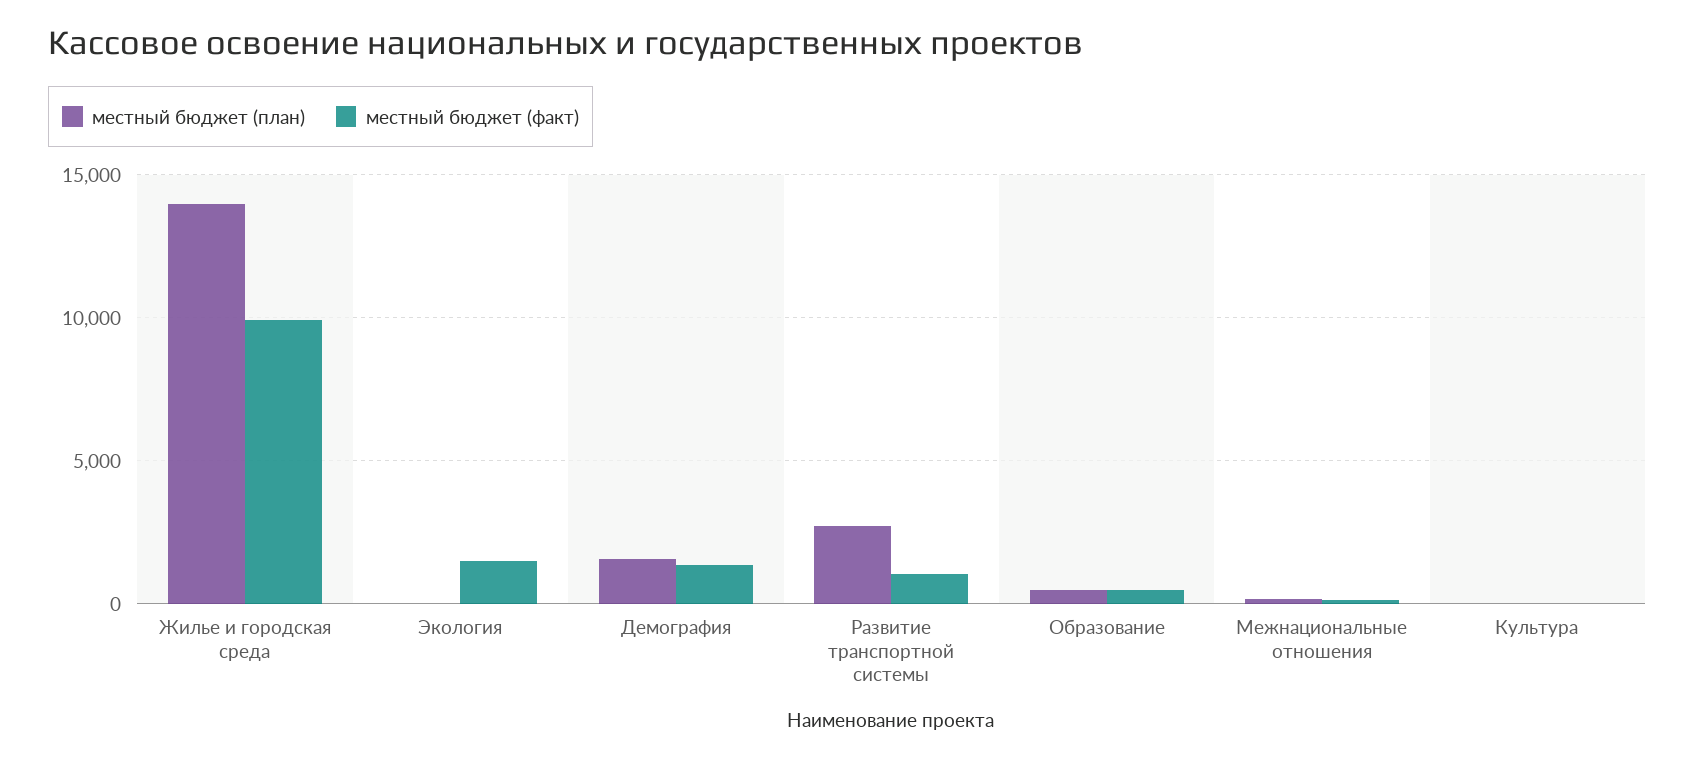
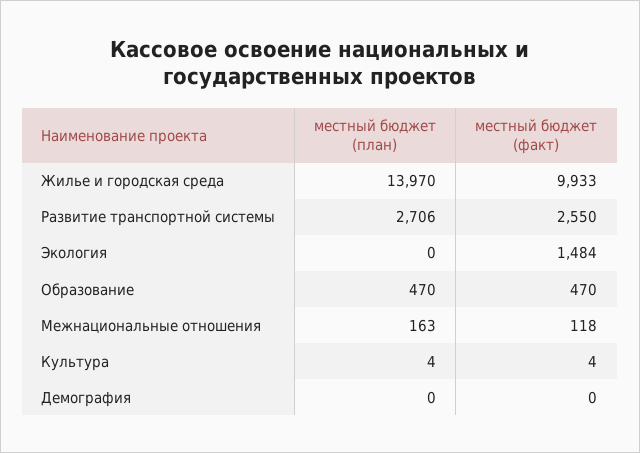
  {
    "местный бюджет (план)": {
      "Жилье и городская среда": 13970,
      "Экология": 0,
-     "Демография": 1500,
+     "Демография": 0,
      "Развитие транспортной системы": 2706,
      "Образование": 470,
      "Межнациональные отношения": 163,
      "Культура": 4
    },
    "местный бюджет (факт)": {
      "Жилье и городская среда": 9933,
      "Экология": 1484,
-     "Демография": 1500,
+     "Демография": 0,
-     "Развитие транспортной системы": 1000,
+     "Развитие транспортной системы": 2550,
      "Образование": 470,
      "Межнациональные отношения": 118,
      "Культура": 4
    }
  }

